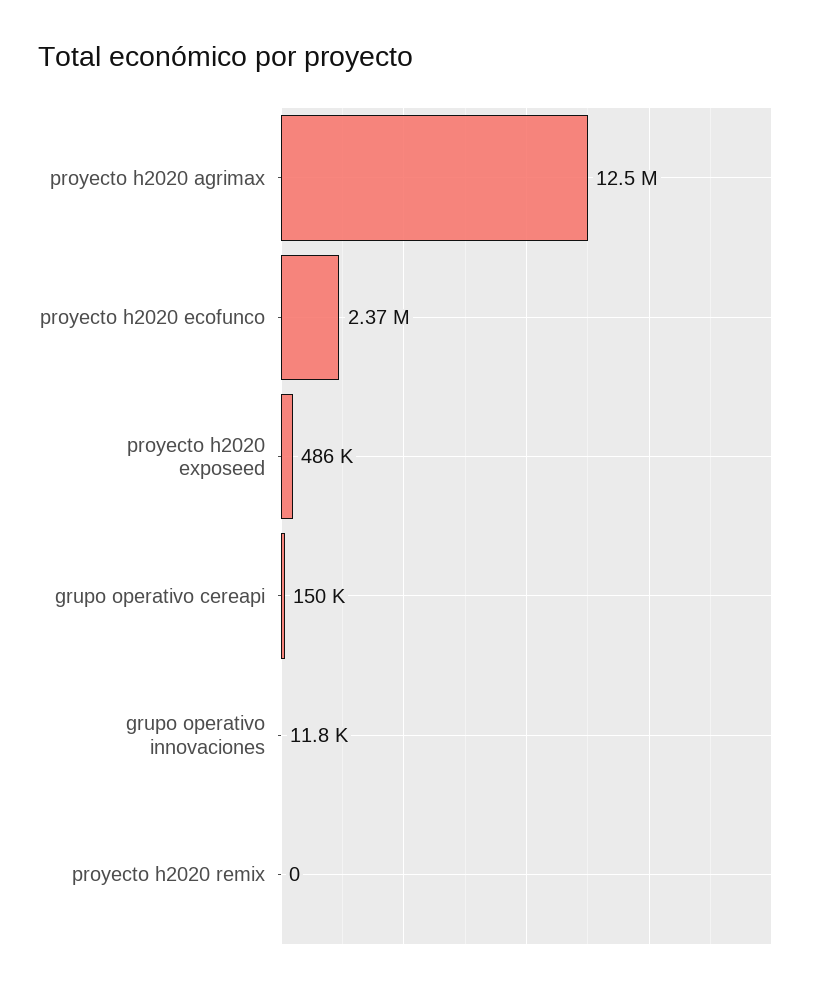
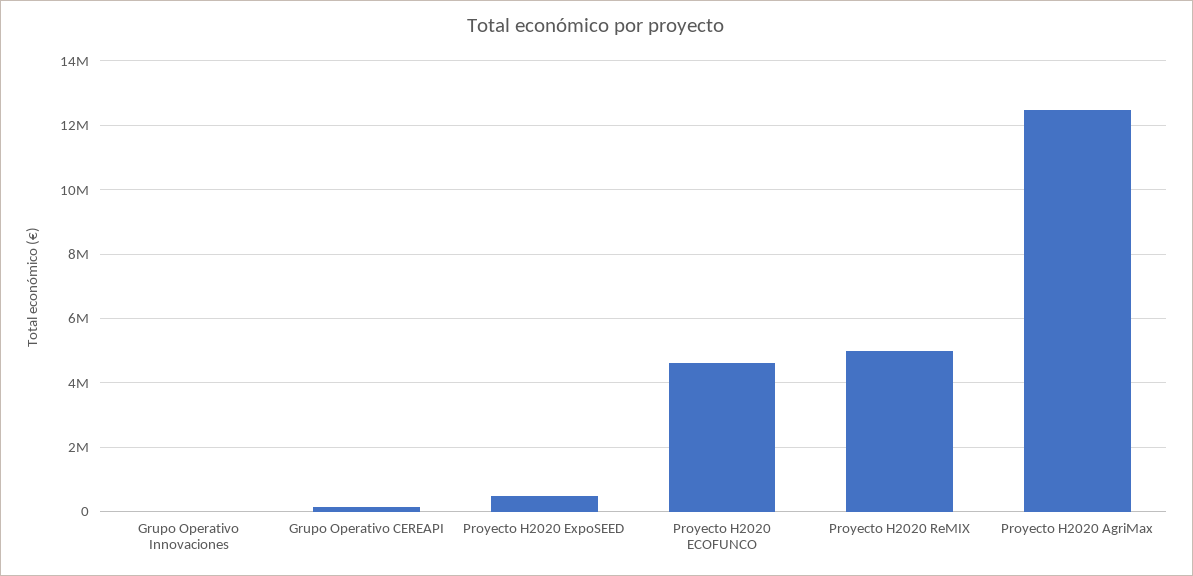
  {
    "proyecto h2020 agrimax": 12500000,
-   "proyecto h2020 ecofunco": 2370000,
+   "proyecto h2020 ecofunco": 4600000,
    "proyecto h2020 exposeed": 486000,
    "grupo operativo cereapi": 150000,
    "grupo operativo innovaciones": 11800,
-   "proyecto h2020 remix": 0
+   "proyecto h2020 remix": 5000000
  }

